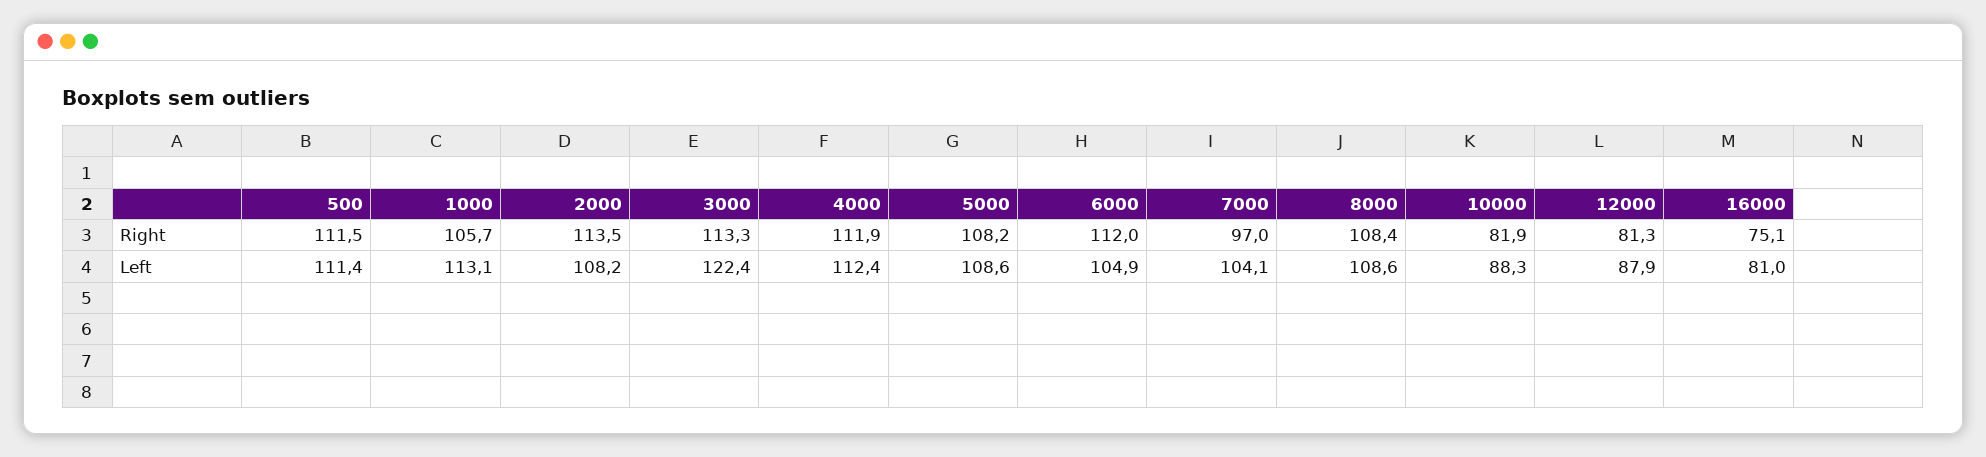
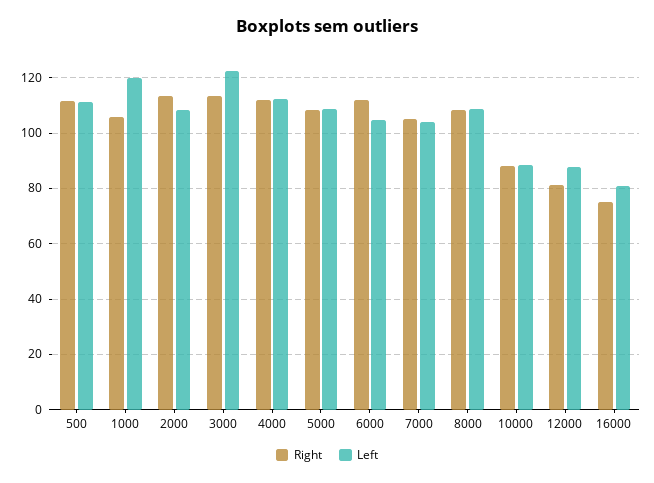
  {
    "Right": {
      "500": 111.5,
      "1000": 105.7,
      "2000": 113.5,
      "3000": 113.3,
      "4000": 111.9,
      "5000": 108.2,
      "6000": 112,
-     "7000": 97,
+     "7000": 105,
      "8000": 108.4,
-     "10000": 81.9,
+     "10000": 87.5,
      "12000": 81.3,
      "16000": 75.1
    },
    "Left": {
      "500": 111.4,
-     "1000": 113.1,
+     "1000": 120,
      "2000": 108.2,
      "3000": 122.4,
      "4000": 112.4,
      "5000": 108.6,
      "6000": 104.9,
      "7000": 104.1,
      "8000": 108.6,
      "10000": 88.3,
      "12000": 87.9,
      "16000": 81
    }
  }

